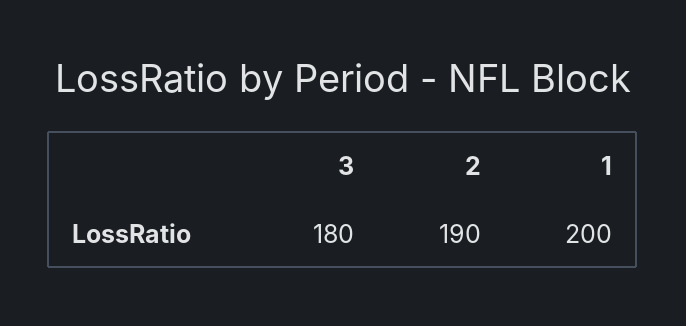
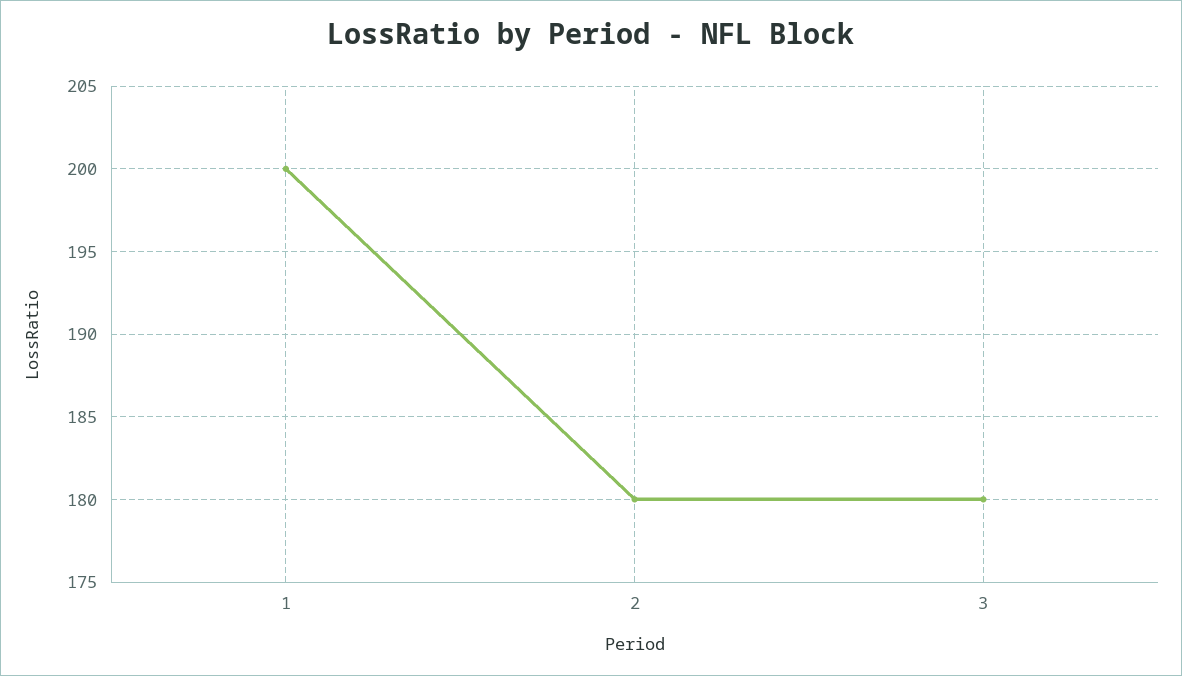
  {
    "3": 180,
-   "2": 190,
+   "2": 180,
    "1": 200
  }

